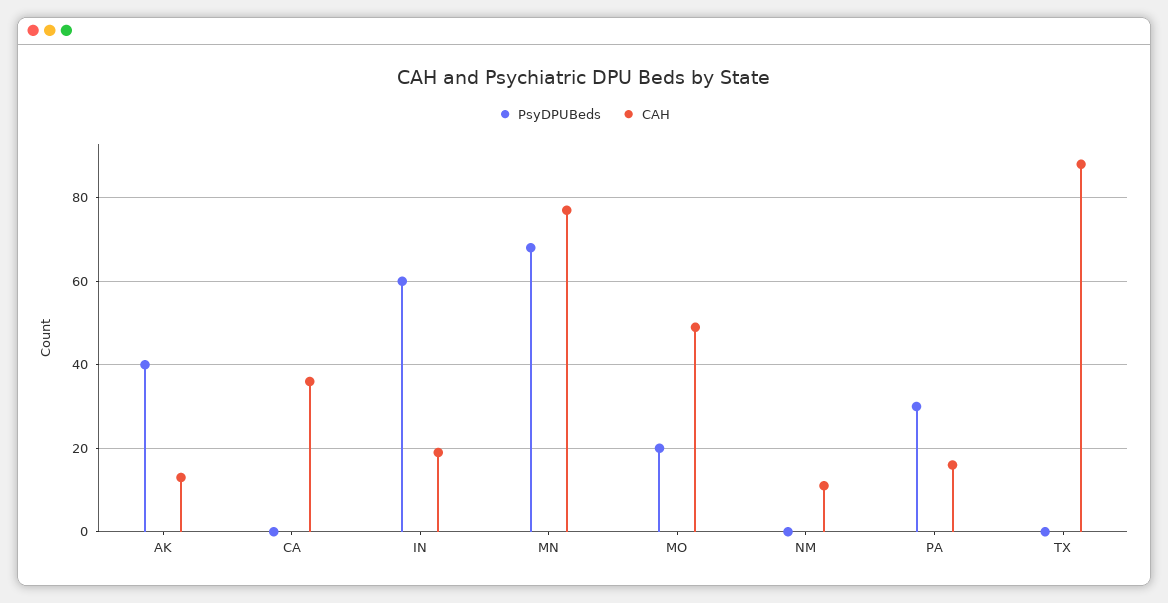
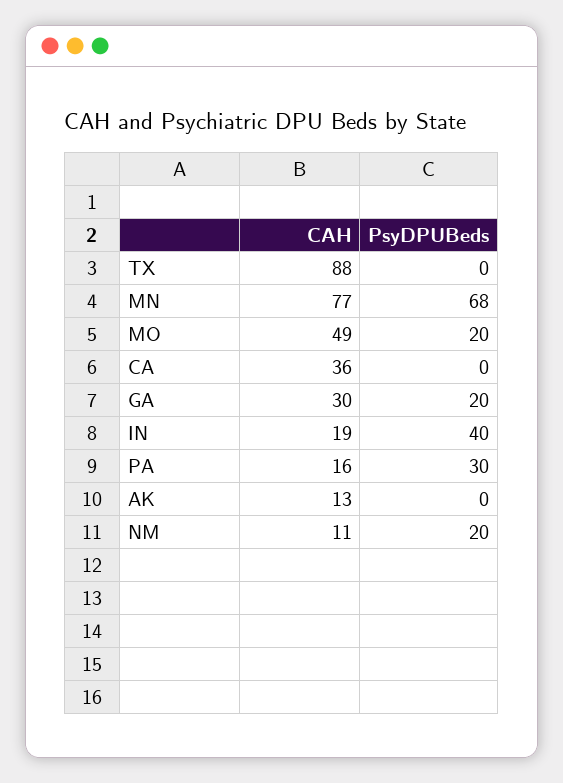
  {
    "PsyDPUBeds": {
-     "AK": 40,
+     "AK": 0,
      "CA": 0,
-     "IN": 60,
+     "IN": 40,
      "MN": 68,
      "MO": 20,
-     "NM": 0,
+     "NM": 20,
      "PA": 30,
-     "TX": 0
+     "TX": 0,
+     "GA": 20
    },
    "CAH": {
      "AK": 13,
      "CA": 36,
      "IN": 19,
      "MN": 77,
      "MO": 49,
      "NM": 11,
      "PA": 16,
-     "TX": 88
+     "TX": 88,
+     "GA": 30
    }
  }

